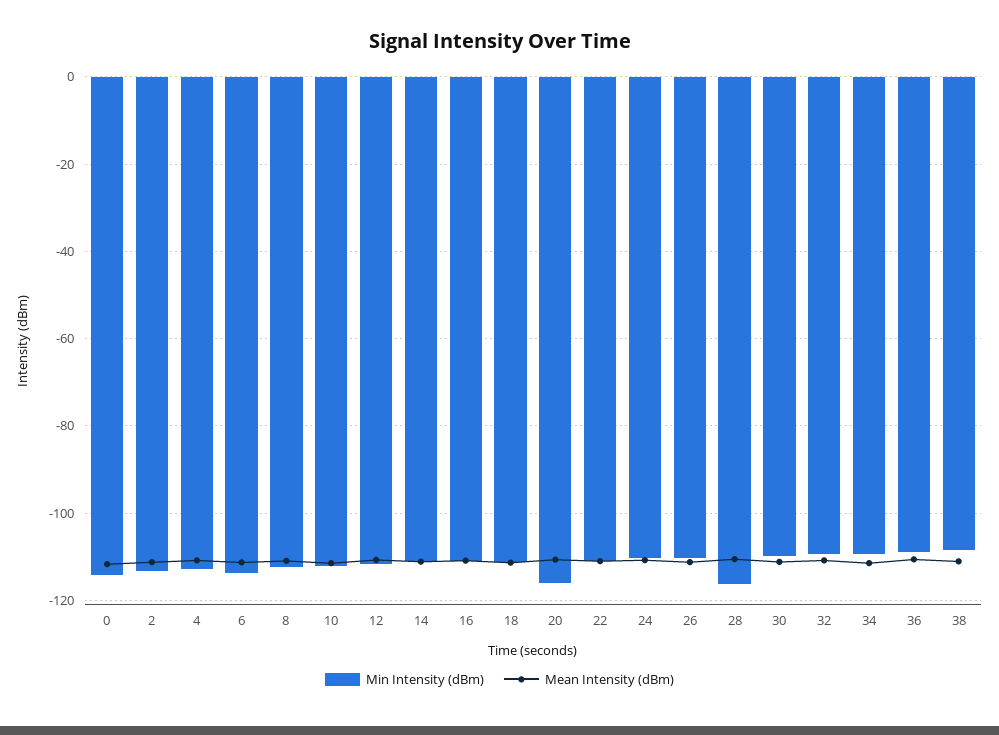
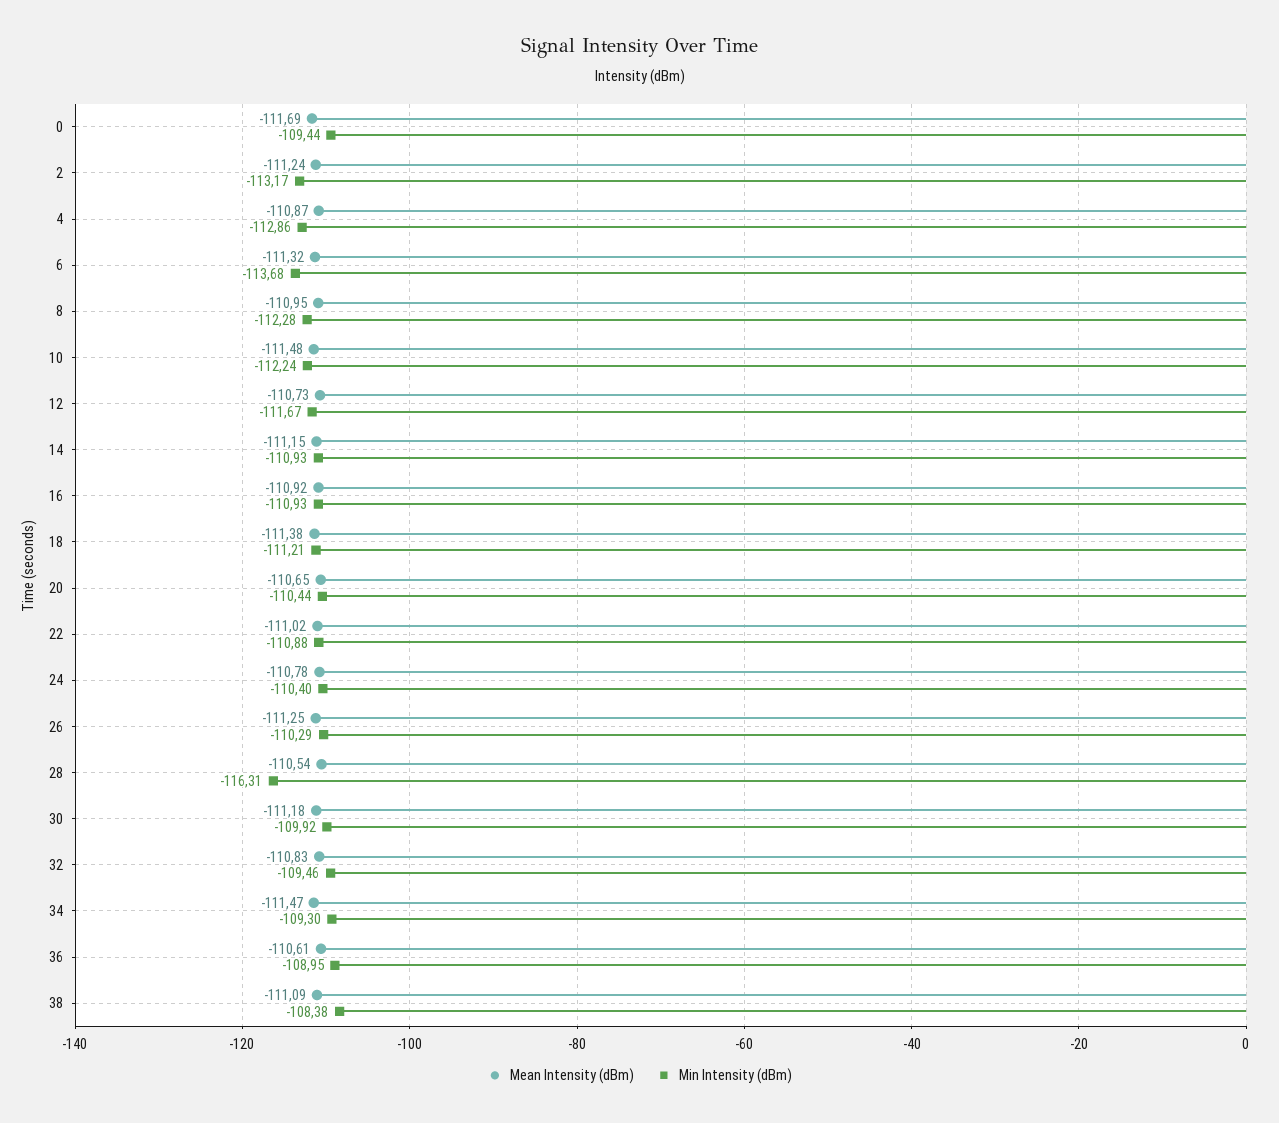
  {
    "Min Intensity (dBm)": {
-     "0": -114,
+     "0": -109.44,
      "2": -113.17,
      "4": -112.86,
      "6": -113.68,
      "8": -112.28,
      "10": -112.24,
      "12": -111.67,
      "14": -110.93,
      "16": -110.93,
      "18": -111.21,
-     "20": -116,
+     "20": -110.44,
      "22": -110.88,
      "24": -110.4,
      "26": -110.29,
      "28": -116.31,
      "30": -109.92,
      "32": -109.46,
      "34": -109.3,
      "36": -108.95,
      "38": -108.38
    },
    "Mean Intensity (dBm)": {
      "0": -111.69,
      "2": -111.24,
      "4": -110.87,
      "6": -111.32,
      "8": -110.95,
      "10": -111.48,
      "12": -110.73,
      "14": -111.15,
      "16": -110.92,
      "18": -111.38,
      "20": -110.65,
      "22": -111.02,
      "24": -110.78,
      "26": -111.25,
      "28": -110.54,
      "30": -111.18,
      "32": -110.83,
      "34": -111.47,
      "36": -110.61,
      "38": -111.09
    }
  }

